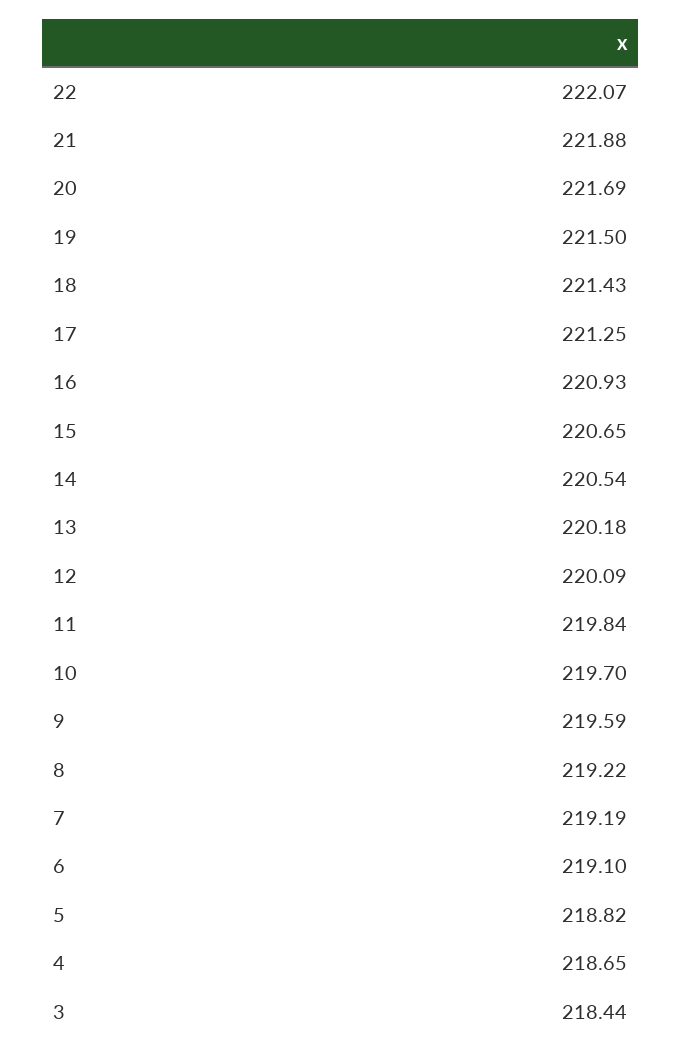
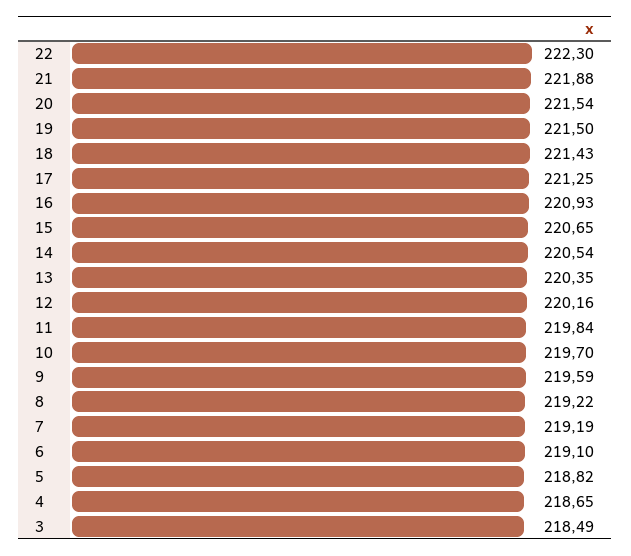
  {
-   "22": 222.07,
+   "22": 222.3,
    "21": 221.88,
-   "20": 221.69,
+   "20": 221.54,
    "19": 221.5,
    "18": 221.43,
    "17": 221.25,
    "16": 220.93,
    "15": 220.65,
    "14": 220.54,
-   "13": 220.18,
+   "13": 220.35,
-   "12": 220.09,
+   "12": 220.16,
    "11": 219.84,
    "10": 219.7,
    "9": 219.59,
    "8": 219.22,
    "7": 219.19,
    "6": 219.1,
    "5": 218.82,
    "4": 218.65,
-   "3": 218.44
+   "3": 218.49
  }

